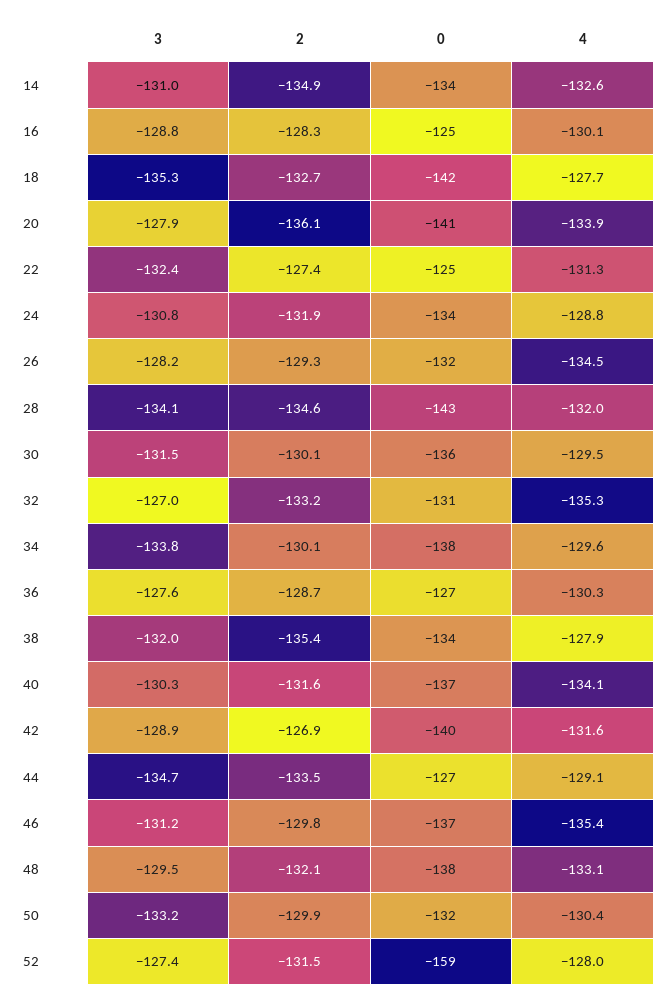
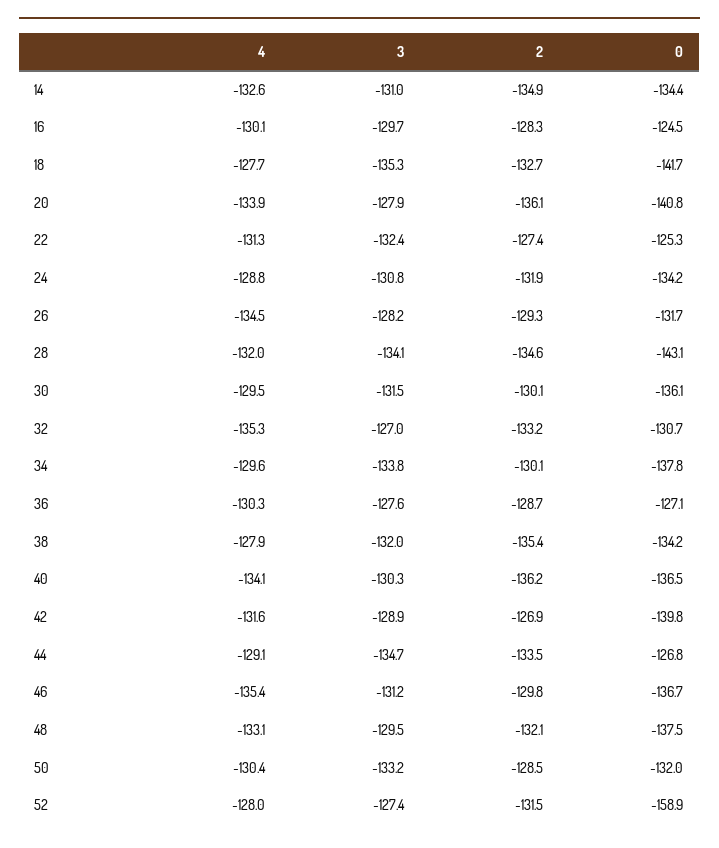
  {
    "3": {
      "14": -131,
-     "16": -128.8,
+     "16": -129.7,
      "18": -135.3,
      "20": -127.9,
      "22": -132.4,
      "24": -130.8,
      "26": -128.2,
      "28": -134.1,
      "30": -131.5,
      "32": -127,
      "34": -133.8,
      "36": -127.6,
      "38": -132,
      "40": -130.3,
      "42": -128.9,
      "44": -134.7,
      "46": -131.2,
      "48": -129.5,
      "50": -133.2,
      "52": -127.4
    },
    "2": {
      "14": -134.9,
      "16": -128.3,
      "18": -132.7,
      "20": -136.1,
      "22": -127.4,
      "24": -131.9,
      "26": -129.3,
      "28": -134.6,
      "30": -130.1,
      "32": -133.2,
      "34": -130.1,
      "36": -128.7,
      "38": -135.4,
-     "40": -131.6,
+     "40": -136.2,
      "42": -126.9,
      "44": -133.5,
      "46": -129.8,
      "48": -132.1,
-     "50": -129.9,
+     "50": -128.5,
      "52": -131.5
    },
    "0": {
      "14": -134.4,
      "16": -124.5,
      "18": -141.7,
      "20": -140.8,
      "22": -125.3,
      "24": -134.2,
      "26": -131.7,
      "28": -143.1,
      "30": -136.1,
      "32": -130.7,
      "34": -137.8,
      "36": -127.1,
      "38": -134.2,
      "40": -136.5,
      "42": -139.8,
      "44": -126.8,
      "46": -136.7,
      "48": -137.5,
      "50": -132,
      "52": -158.9
    },
    "4": {
      "14": -132.6,
      "16": -130.1,
      "18": -127.7,
      "20": -133.9,
      "22": -131.3,
      "24": -128.8,
      "26": -134.5,
      "28": -132,
      "30": -129.5,
      "32": -135.3,
      "34": -129.6,
      "36": -130.3,
      "38": -127.9,
      "40": -134.1,
      "42": -131.6,
      "44": -129.1,
      "46": -135.4,
      "48": -133.1,
      "50": -130.4,
      "52": -128
    }
  }

